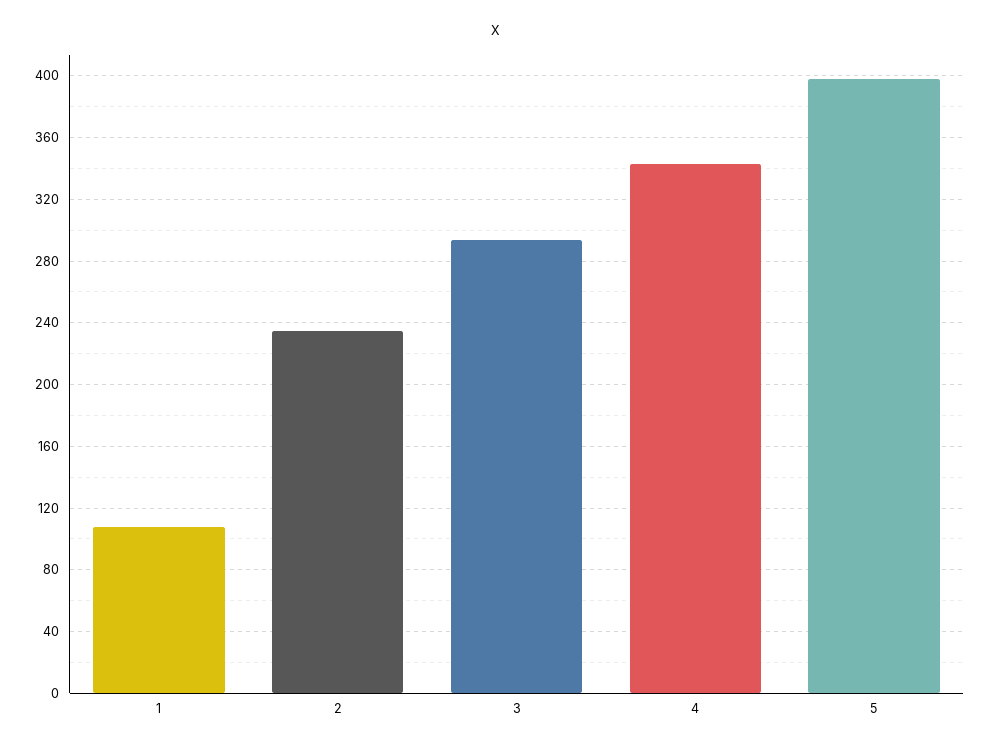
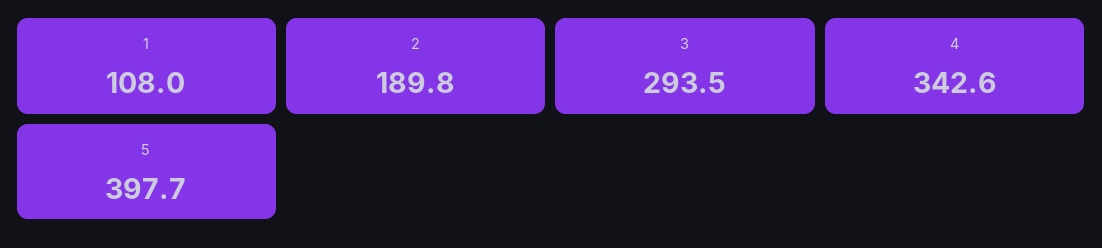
  {
    "1": 108,
-   "2": 235,
+   "2": 189.8,
    "3": 293.5,
    "4": 342.6,
    "5": 397.7
  }

